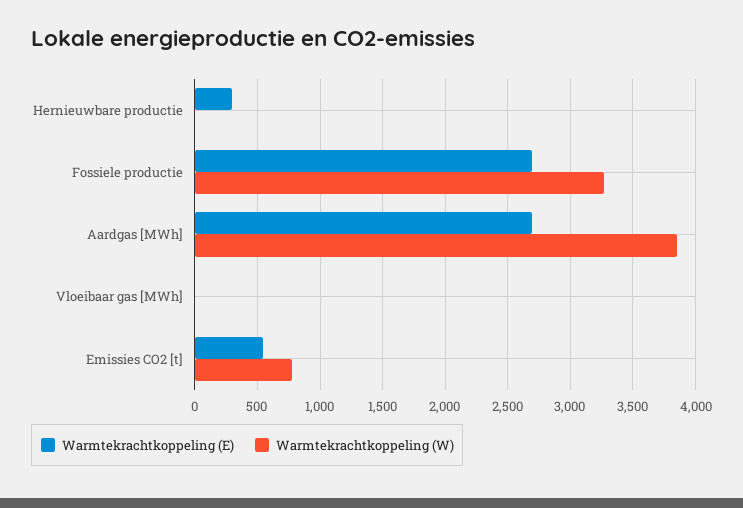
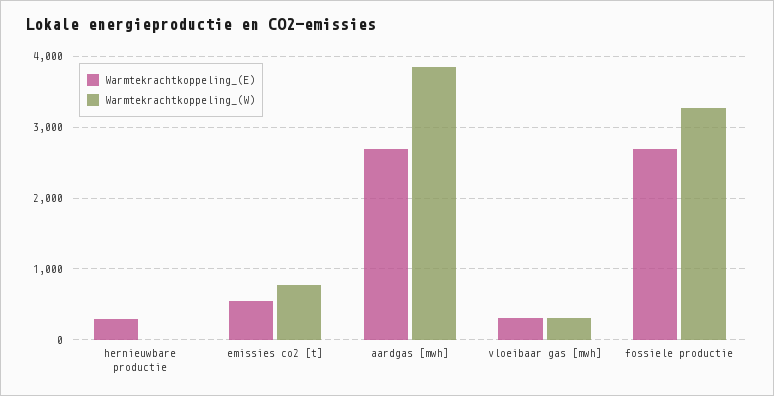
  {
    "Warmtekrachtkoppeling (E)": {
      "Hernieuwbare productie": 300,
      "Fossiele productie": 2700,
      "Aardgas [MWh]": 2700,
-     "Vloeibaar gas [MWh]": 0,
+     "Vloeibaar gas [MWh]": 300,
      "Emissies CO2 [t]": 550
    },
    "Warmtekrachtkoppeling (W)": {
      "Hernieuwbare productie": 0,
      "Fossiele productie": 3250,
      "Aardgas [MWh]": 3850,
-     "Vloeibaar gas [MWh]": 0,
+     "Vloeibaar gas [MWh]": 300,
      "Emissies CO2 [t]": 800
    }
  }

